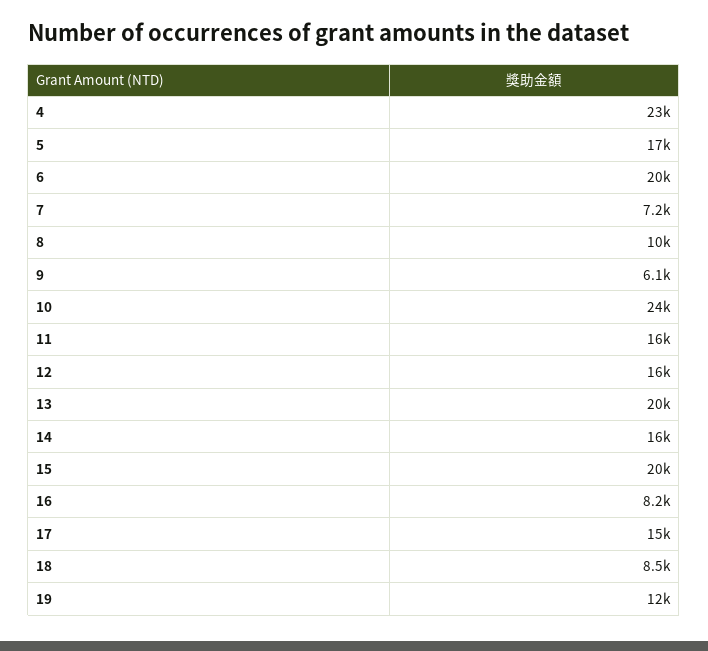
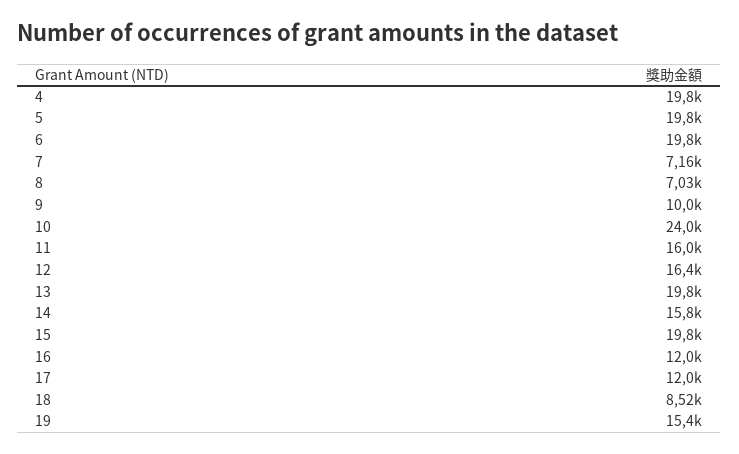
  {
-   "4": 23000,
+   "4": 19800,
-   "5": 17000,
+   "5": 19800,
    "6": 19800,
    "7": 7160,
-   "8": 10000,
+   "8": 7030,
-   "9": 6100,
+   "9": 10000,
    "10": 24000,
    "11": 16000,
    "12": 16400,
    "13": 19800,
    "14": 15800,
    "15": 19800,
-   "16": 8200,
+   "16": 12000,
-   "17": 15000,
+   "17": 12000,
    "18": 8520,
-   "19": 12000
+   "19": 15400
  }

